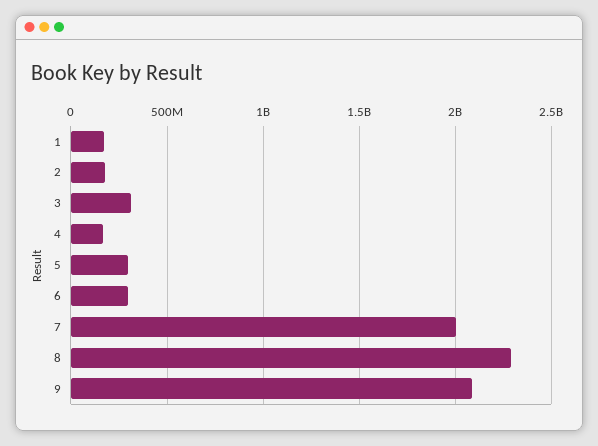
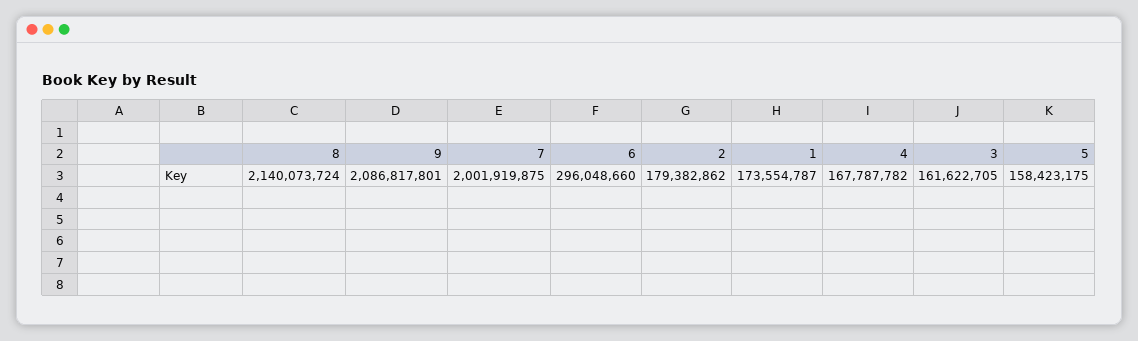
  {
    "1": 173554787,
    "2": 179382862,
-   "3": 300000000,
+   "3": 161622705,
    "4": 167787782,
-   "5": 300000000,
+   "5": 158423175,
    "6": 296048660,
    "7": 2001919875,
-   "8": 2300000000,
+   "8": 2140073724,
    "9": 2086817801
  }

